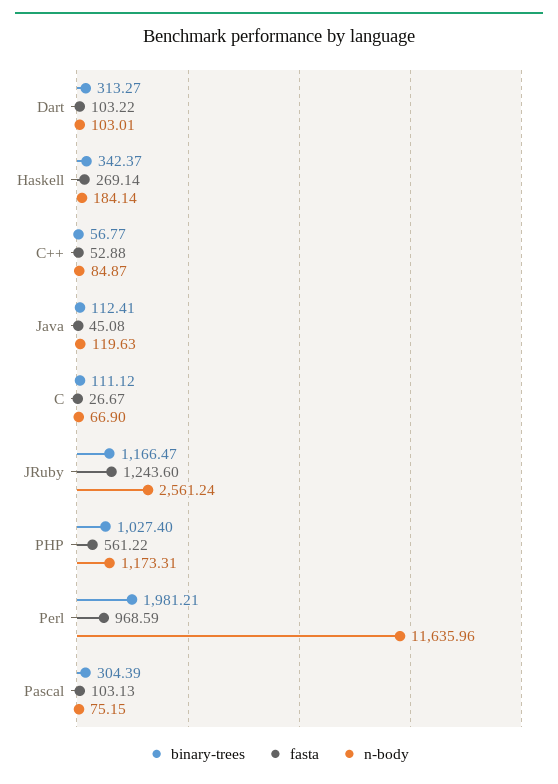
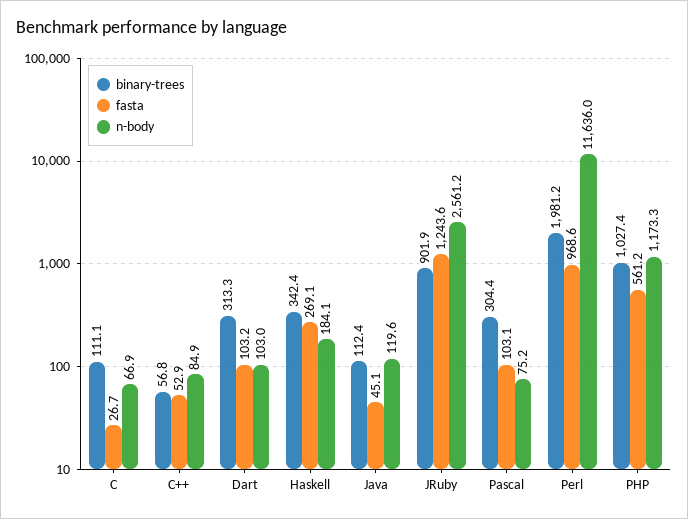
  {
    "binary-trees": {
      "Dart": 313.27,
      "Haskell": 342.37,
      "C++": 56.77,
      "Java": 112.41,
      "C": 111.12,
-     "JRuby": 1166.47,
+     "JRuby": 901.9,
      "PHP": 1027.4,
      "Perl": 1981.21,
      "Pascal": 304.39
    },
    "fasta": {
      "Dart": 103.22,
      "Haskell": 269.14,
      "C++": 52.88,
      "Java": 45.08,
      "C": 26.67,
      "JRuby": 1243.6,
      "PHP": 561.22,
      "Perl": 968.59,
      "Pascal": 103.13
    },
    "n-body": {
      "Dart": 103.01,
      "Haskell": 184.14,
      "C++": 84.87,
      "Java": 119.63,
      "C": 66.9,
      "JRuby": 2561.24,
      "PHP": 1173.31,
      "Perl": 11635.96,
      "Pascal": 75.15
    }
  }

